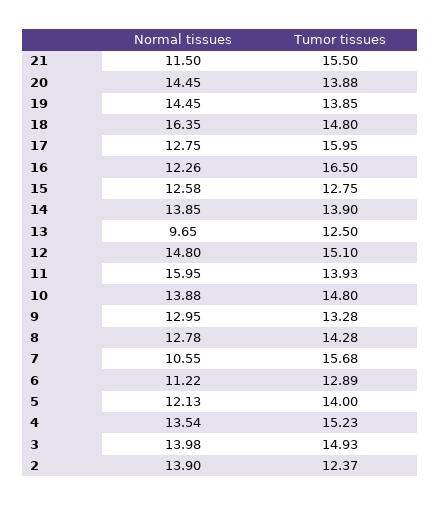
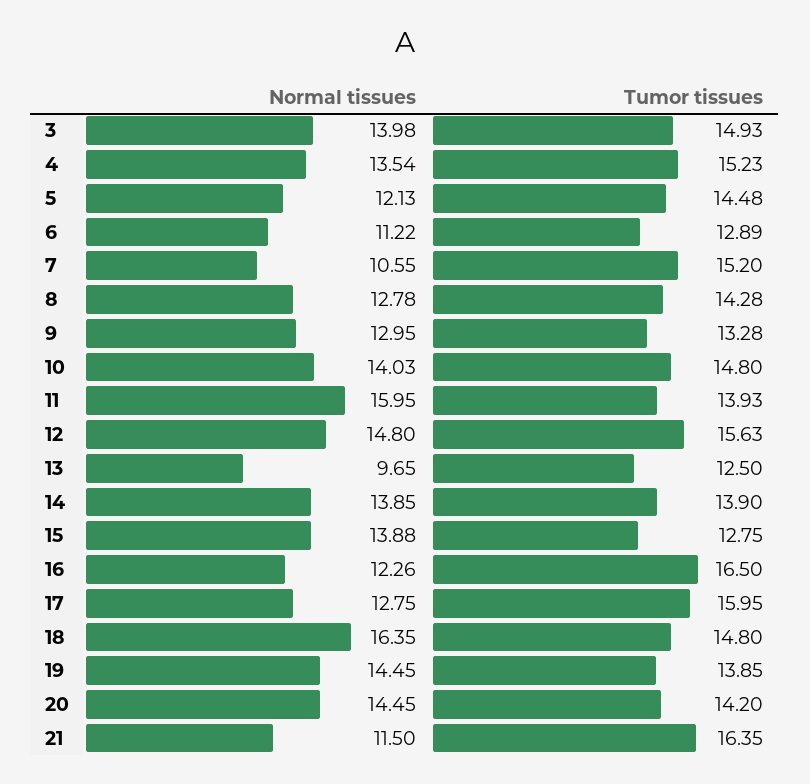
  {
    "Normal tissues": {
      "21": 11.5,
      "20": 14.45,
      "19": 14.45,
      "18": 16.35,
      "17": 12.75,
      "16": 12.26,
-     "15": 12.58,
+     "15": 13.88,
      "14": 13.85,
      "13": 9.65,
      "12": 14.8,
      "11": 15.95,
-     "10": 13.88,
+     "10": 14.03,
      "9": 12.95,
      "8": 12.78,
      "7": 10.55,
      "6": 11.22,
      "5": 12.13,
      "4": 13.54,
-     "3": 13.98,
+     "3": 13.98
-     "2": 13.9
    },
    "Tumor tissues": {
-     "21": 15.5,
+     "21": 16.35,
-     "20": 13.88,
+     "20": 14.2,
      "19": 13.85,
      "18": 14.8,
      "17": 15.95,
      "16": 16.5,
      "15": 12.75,
      "14": 13.9,
      "13": 12.5,
-     "12": 15.1,
+     "12": 15.63,
      "11": 13.93,
      "10": 14.8,
      "9": 13.28,
      "8": 14.28,
-     "7": 15.68,
+     "7": 15.2,
      "6": 12.89,
-     "5": 14,
+     "5": 14.48,
      "4": 15.23,
-     "3": 14.93,
+     "3": 14.93
-     "2": 12.37
    }
  }

